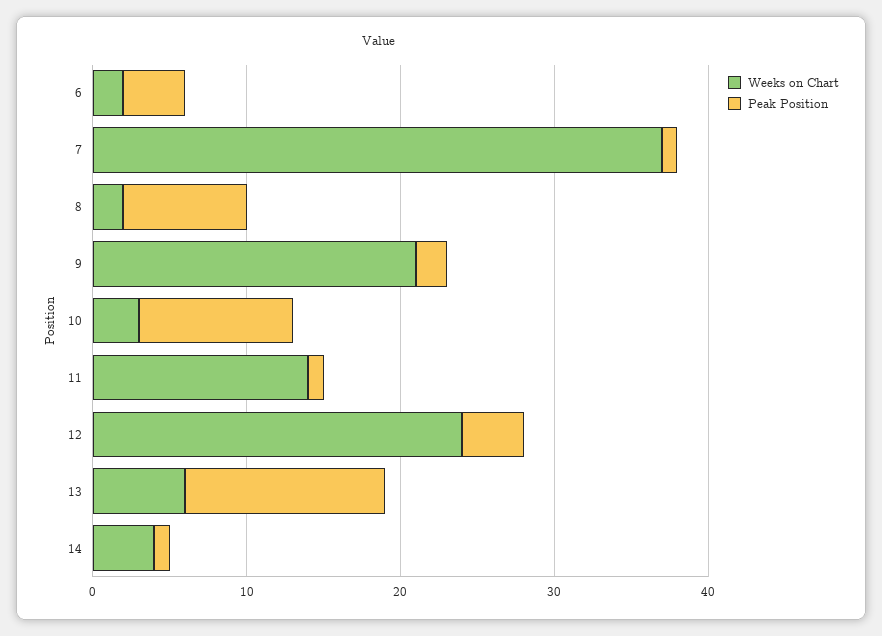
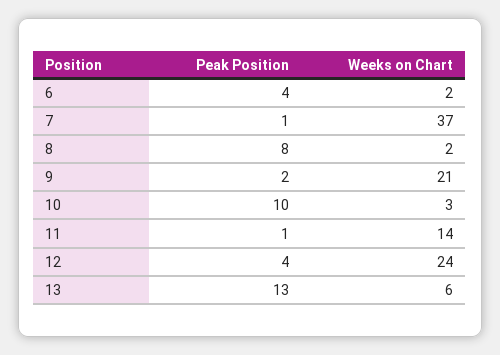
  {
    "Weeks on Chart": {
      "6": 2,
      "7": 37,
      "8": 2,
      "9": 21,
      "10": 3,
      "11": 14,
      "12": 24,
-     "13": 6,
+     "13": 6
-     "14": 4
    },
    "Peak Position": {
      "6": 4,
      "7": 1,
      "8": 8,
      "9": 2,
      "10": 10,
      "11": 1,
      "12": 4,
-     "13": 13,
+     "13": 13
-     "14": 1
    }
  }

